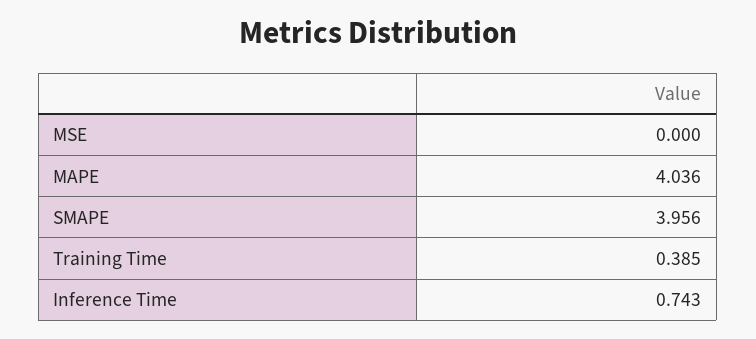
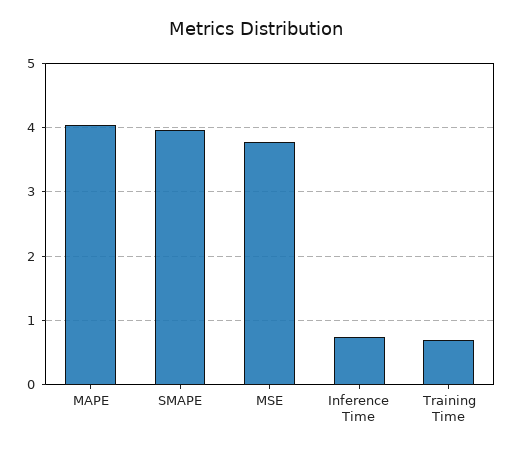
  {
-   "MSE": 0,
+   "MSE": 3.8,
    "MAPE": 4.036,
    "SMAPE": 3.956,
-   "Training Time": 0.385,
+   "Training Time": 0.7,
    "Inference Time": 0.743
  }

